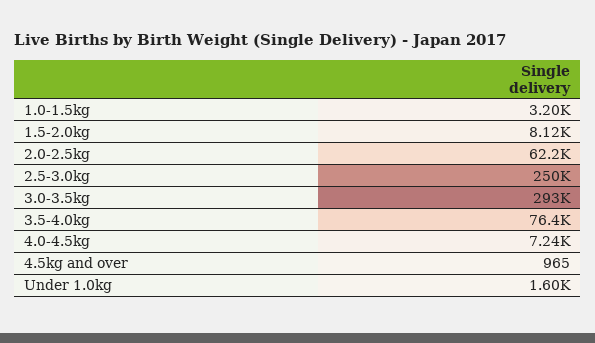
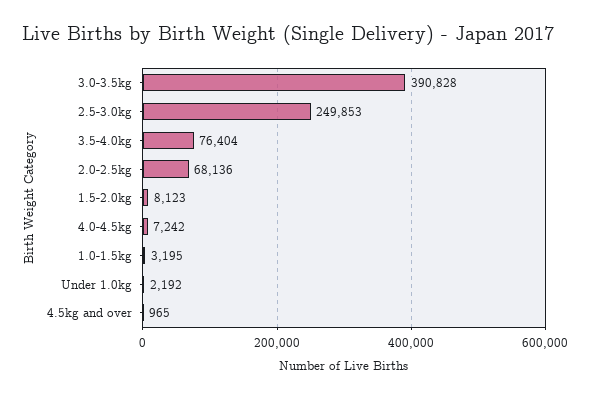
  {
    "1.0-1.5kg": 3195,
    "1.5-2.0kg": 8123,
-   "2.0-2.5kg": 62200,
+   "2.0-2.5kg": 68136,
    "2.5-3.0kg": 249853,
-   "3.0-3.5kg": 293000,
+   "3.0-3.5kg": 390828,
    "3.5-4.0kg": 76404,
    "4.0-4.5kg": 7242,
    "4.5kg and over": 965,
-   "Under 1.0kg": 1600
+   "Under 1.0kg": 2192
  }

